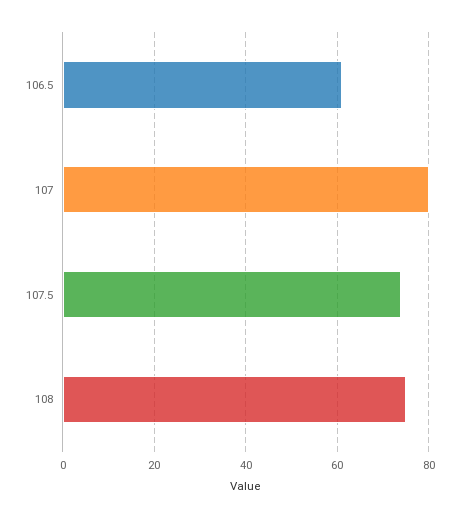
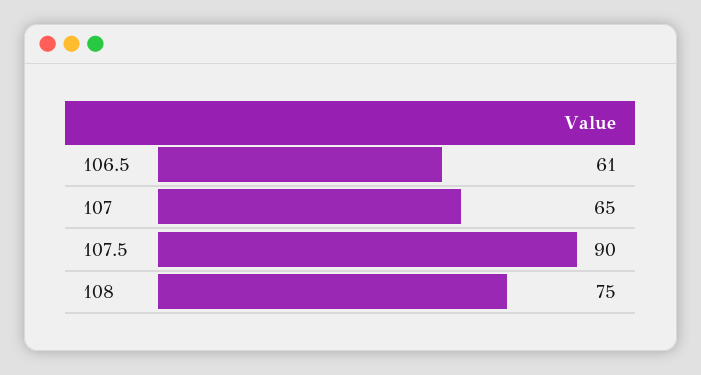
  {
    "106.5": 61,
-   "107": 80,
+   "107": 65,
-   "107.5": 75,
+   "107.5": 90,
    "108": 75
  }

